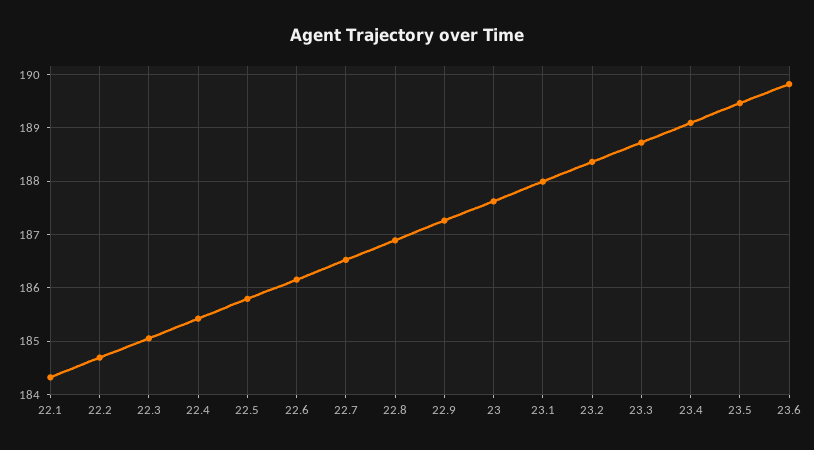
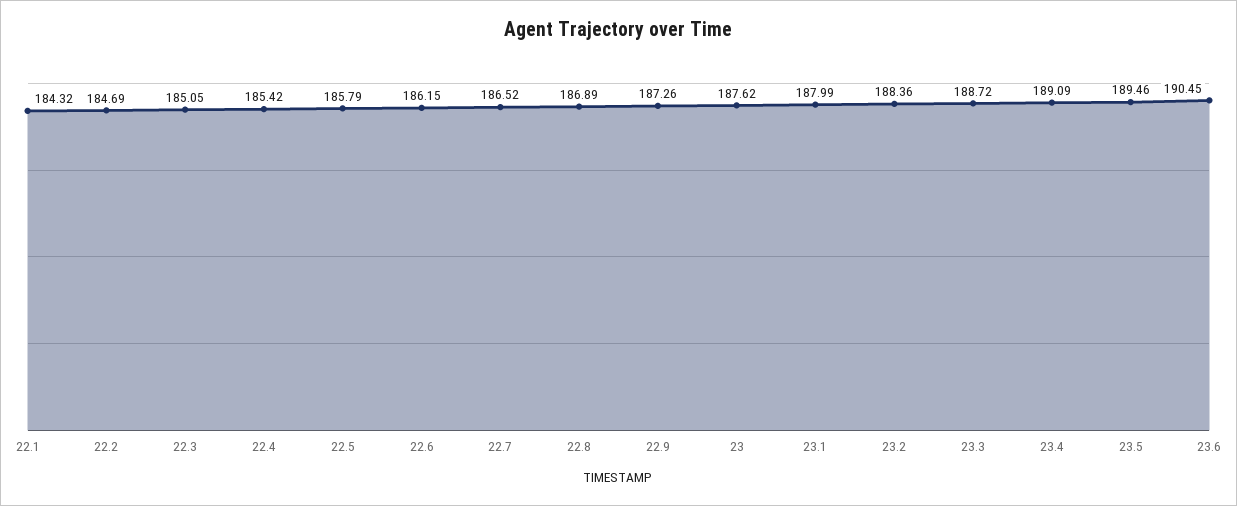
  {
    "22.1": 184.32,
    "22.2": 184.69,
    "22.3": 185.05,
    "22.4": 185.42,
    "22.5": 185.79,
    "22.6": 186.15,
    "22.7": 186.52,
    "22.8": 186.89,
    "22.9": 187.26,
    "23": 187.62,
    "23.1": 187.99,
    "23.2": 188.36,
    "23.3": 188.72,
    "23.4": 189.09,
    "23.5": 189.46,
-   "23.6": 189.8
+   "23.6": 190.45
  }

